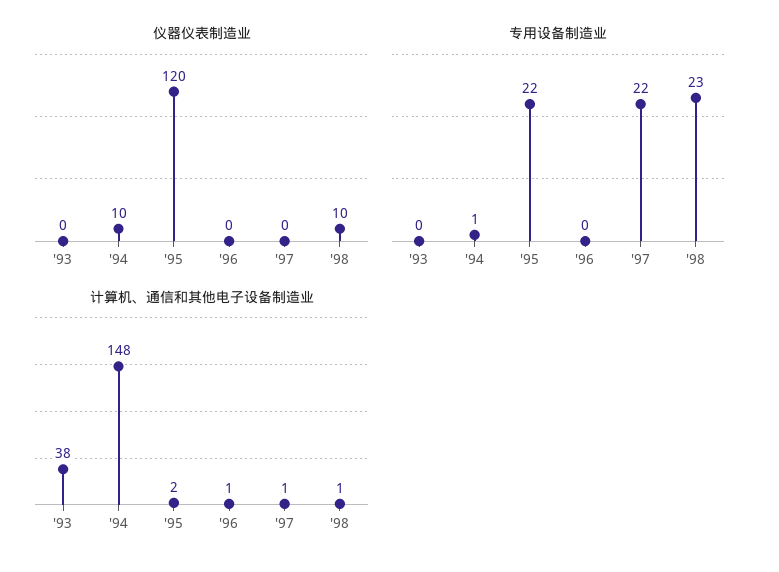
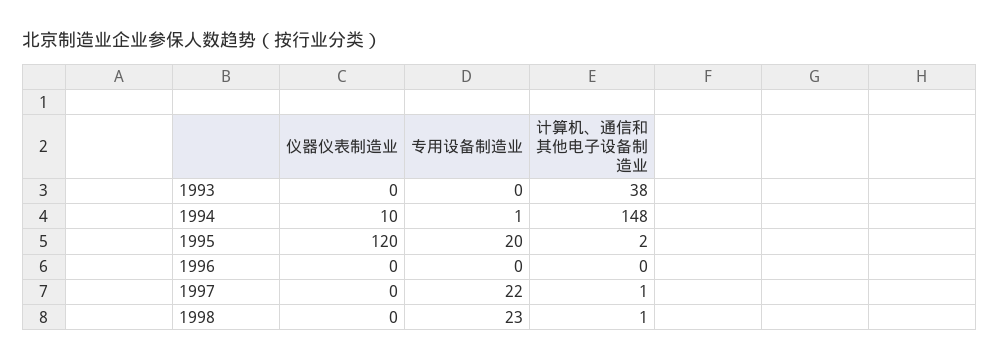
  {
    "仪器仪表制造业": {
      "'93": 0,
      "'94": 10,
      "'95": 120,
      "'96": 0,
      "'97": 0,
-     "'98": 10
+     "'98": 0
    },
    "专用设备制造业": {
      "'93": 0,
      "'94": 1,
-     "'95": 22,
+     "'95": 20,
      "'96": 0,
      "'97": 22,
      "'98": 23
    },
    "计算机、通信和其他电子设备制造业": {
      "'93": 38,
      "'94": 148,
      "'95": 2,
-     "'96": 1,
+     "'96": 0,
      "'97": 1,
      "'98": 1
    }
  }

